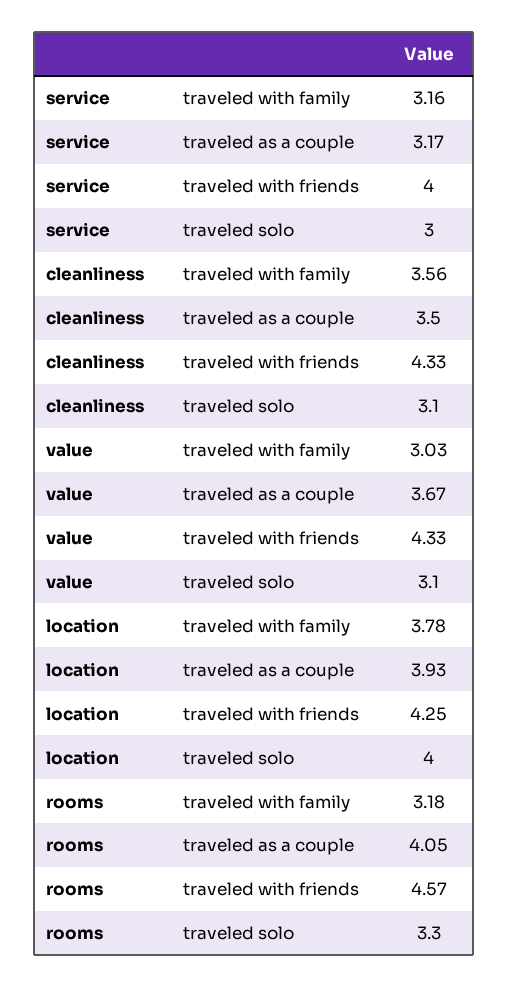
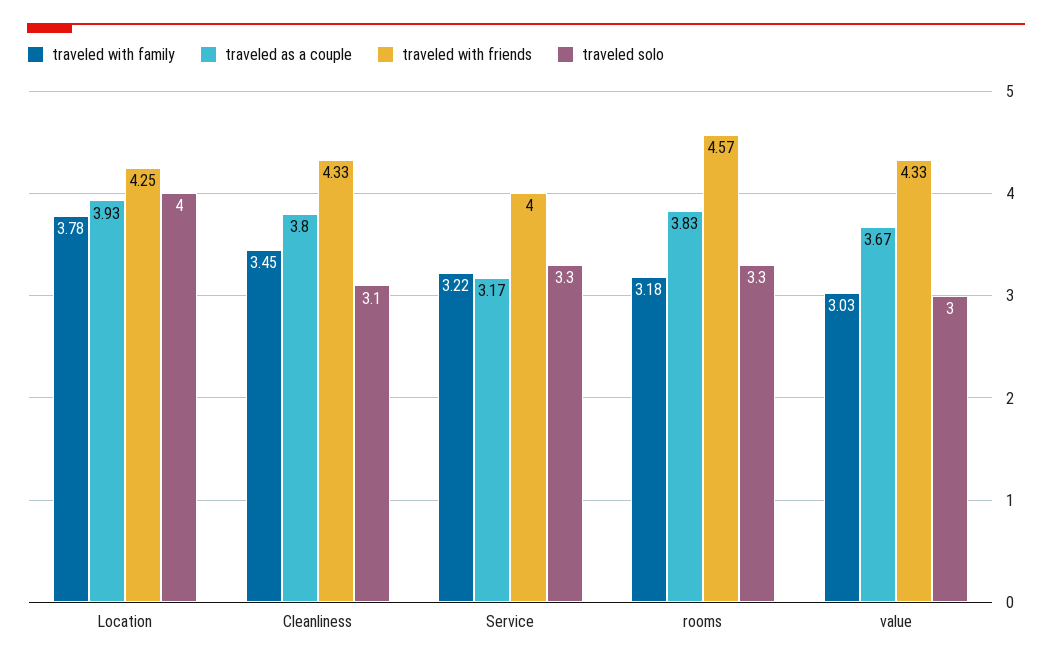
  {
    "traveled with family": {
-     "service": 3.16,
+     "service": 3.22,
-     "cleanliness": 3.56,
+     "cleanliness": 3.45,
      "value": 3.03,
      "location": 3.78,
      "rooms": 3.18
    },
    "traveled as a couple": {
      "service": 3.17,
-     "cleanliness": 3.5,
+     "cleanliness": 3.8,
      "value": 3.67,
      "location": 3.93,
-     "rooms": 4.05
+     "rooms": 3.83
    },
    "traveled with friends": {
      "service": 4,
      "cleanliness": 4.33,
      "value": 4.33,
      "location": 4.25,
      "rooms": 4.57
    },
    "traveled solo": {
-     "service": 3,
+     "service": 3.3,
      "cleanliness": 3.1,
-     "value": 3.1,
+     "value": 3,
      "location": 4,
      "rooms": 3.3
    }
  }

